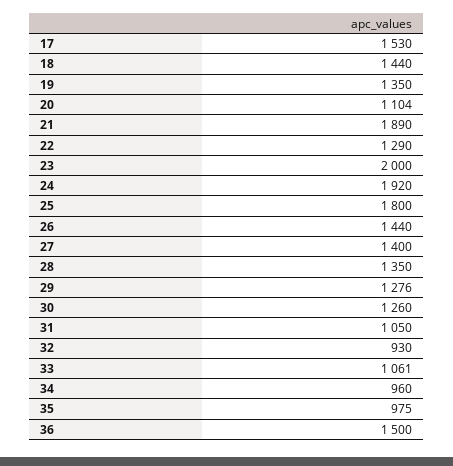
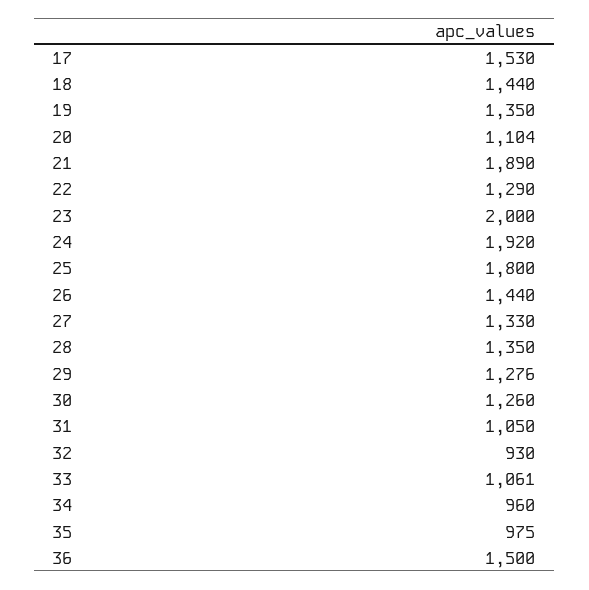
  {
    "17": 1530,
    "18": 1440,
    "19": 1350,
    "20": 1104,
    "21": 1890,
    "22": 1290,
    "23": 2000,
    "24": 1920,
    "25": 1800,
    "26": 1440,
-   "27": 1400,
+   "27": 1330,
    "28": 1350,
    "29": 1276,
    "30": 1260,
    "31": 1050,
    "32": 930,
    "33": 1061,
    "34": 960,
    "35": 975,
    "36": 1500
  }

